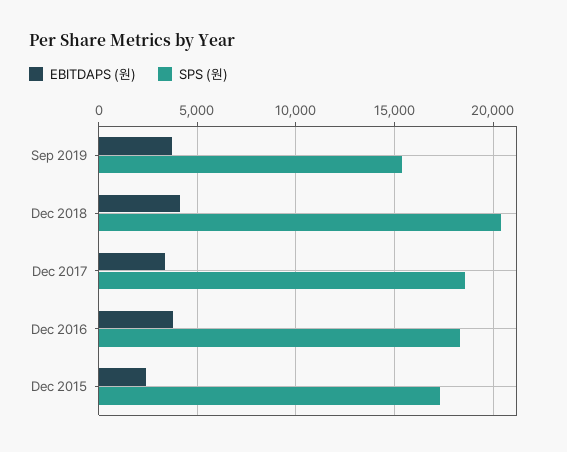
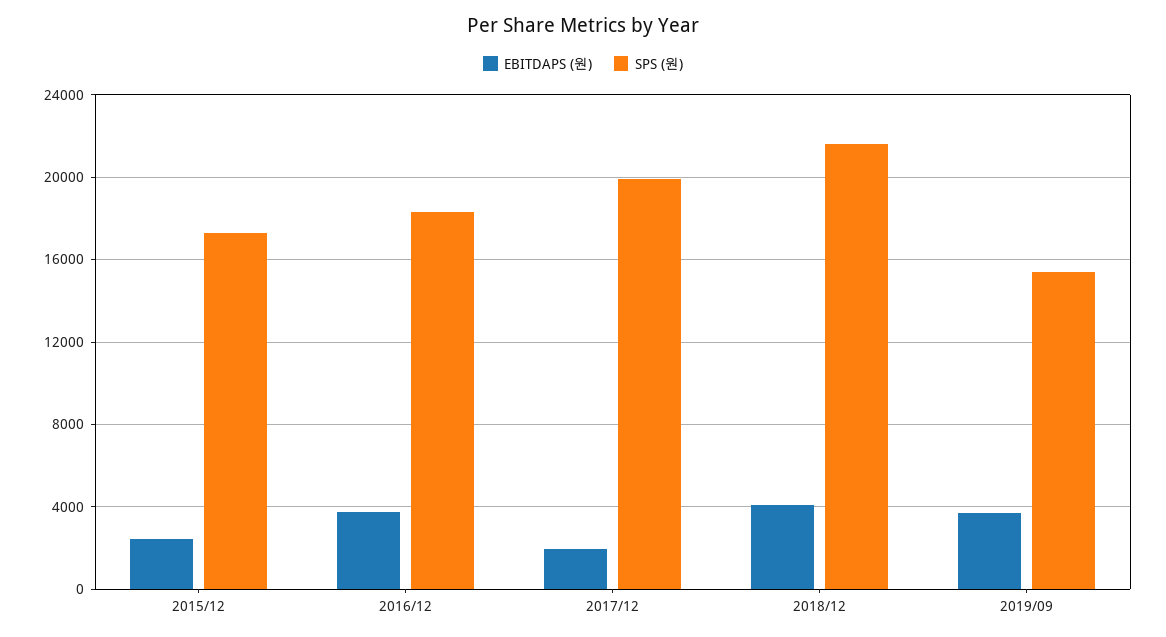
  {
    "EBITDAPS (원)": {
      "Sep 2019": 3500,
      "Dec 2018": 4000,
-     "Dec 2017": 3500,
+     "Dec 2017": 2000,
      "Dec 2016": 4000,
      "Dec 2015": 2500
    },
    "SPS (원)": {
      "Sep 2019": 15500,
-     "Dec 2018": 20500,
+     "Dec 2018": 21500,
-     "Dec 2017": 18500,
+     "Dec 2017": 20000,
      "Dec 2016": 18500,
      "Dec 2015": 17500
    }
  }

